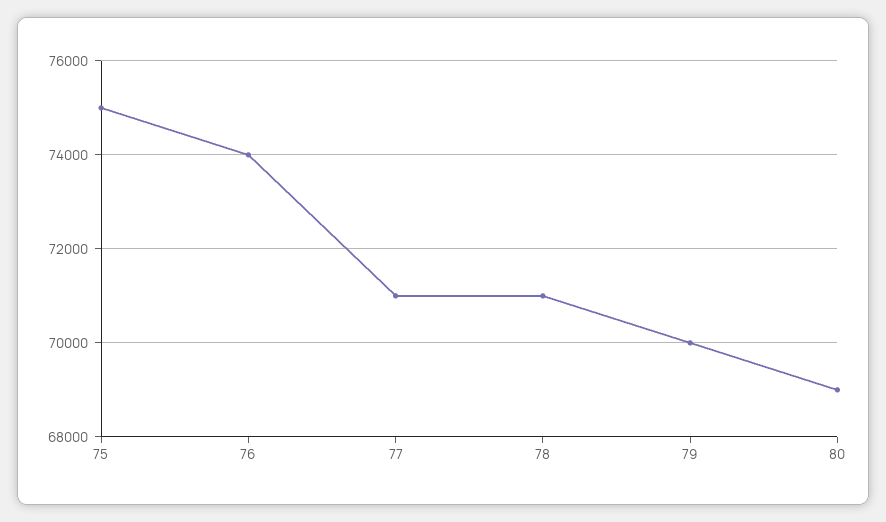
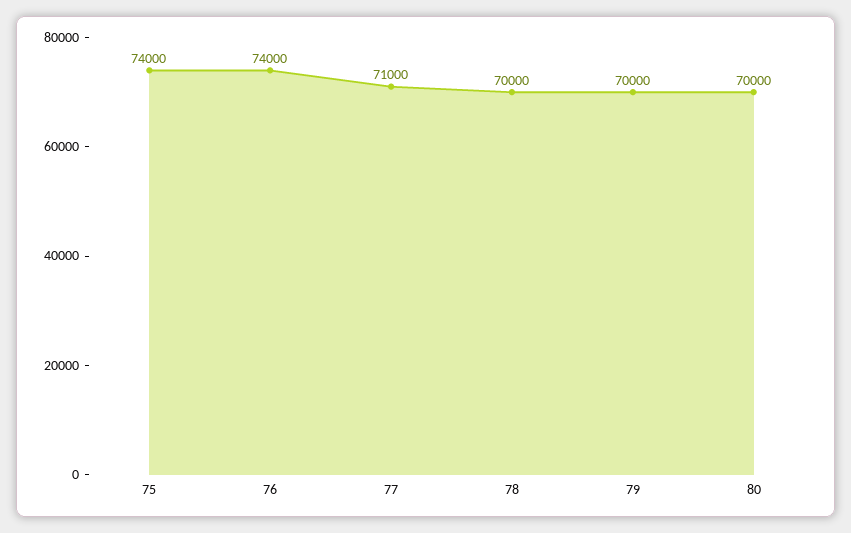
  {
-   "75": 75000,
+   "75": 74000,
    "76": 74000,
    "77": 71000,
-   "78": 71000,
+   "78": 70000,
    "79": 70000,
-   "80": 69000
+   "80": 70000
  }

